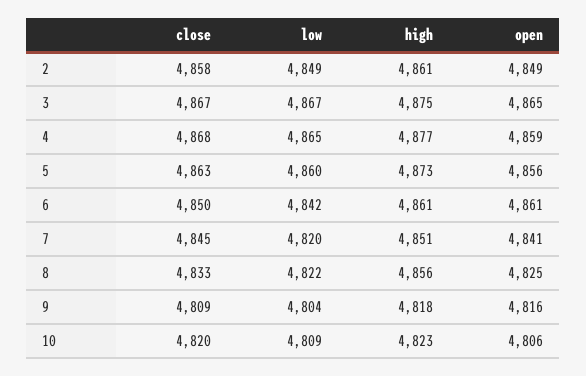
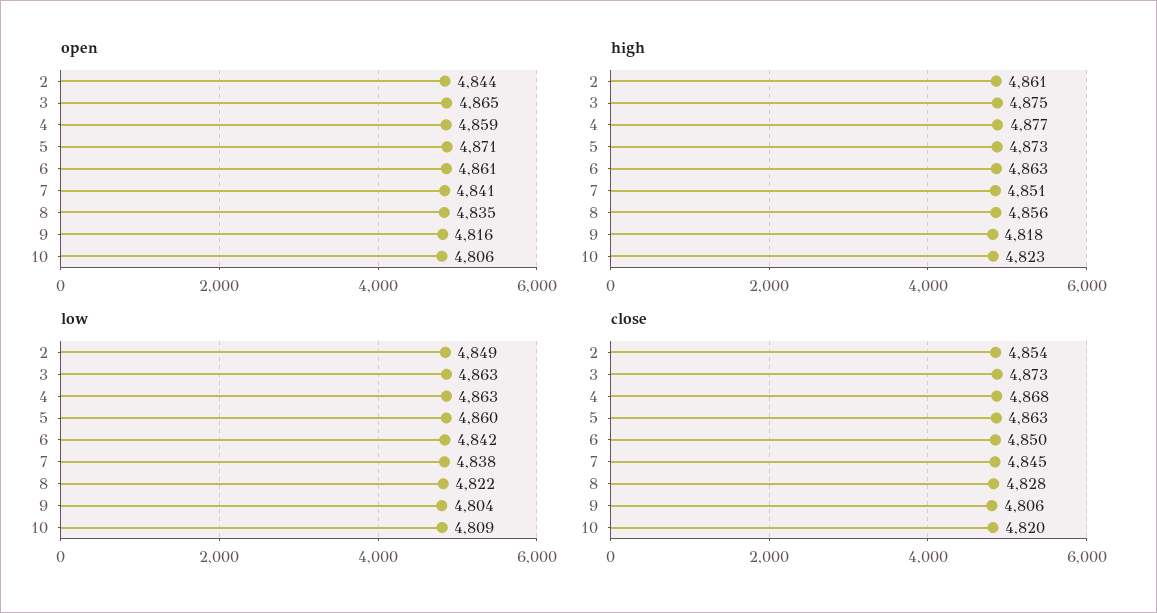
  {
    "close": {
-     "2": 4858,
+     "2": 4854,
-     "3": 4867,
+     "3": 4873,
      "4": 4868,
      "5": 4863,
      "6": 4850,
      "7": 4845,
-     "8": 4833,
+     "8": 4828,
-     "9": 4809,
+     "9": 4806,
      "10": 4820
    },
    "low": {
      "2": 4849,
-     "3": 4867,
+     "3": 4863,
-     "4": 4865,
+     "4": 4863,
      "5": 4860,
      "6": 4842,
-     "7": 4820,
+     "7": 4838,
      "8": 4822,
      "9": 4804,
      "10": 4809
    },
    "high": {
      "2": 4861,
      "3": 4875,
      "4": 4877,
      "5": 4873,
-     "6": 4861,
+     "6": 4863,
      "7": 4851,
      "8": 4856,
      "9": 4818,
      "10": 4823
    },
    "open": {
-     "2": 4849,
+     "2": 4844,
      "3": 4865,
      "4": 4859,
-     "5": 4856,
+     "5": 4871,
      "6": 4861,
      "7": 4841,
-     "8": 4825,
+     "8": 4835,
      "9": 4816,
      "10": 4806
    }
  }

